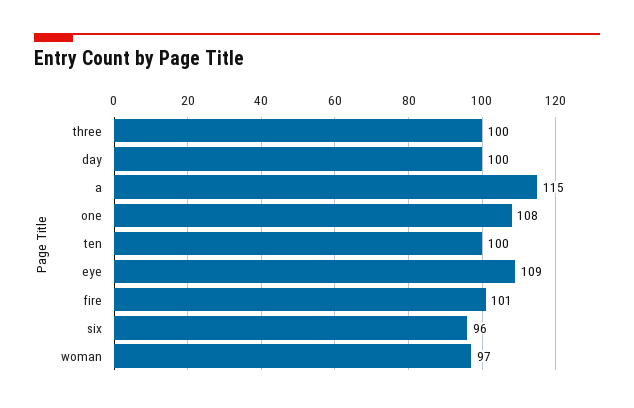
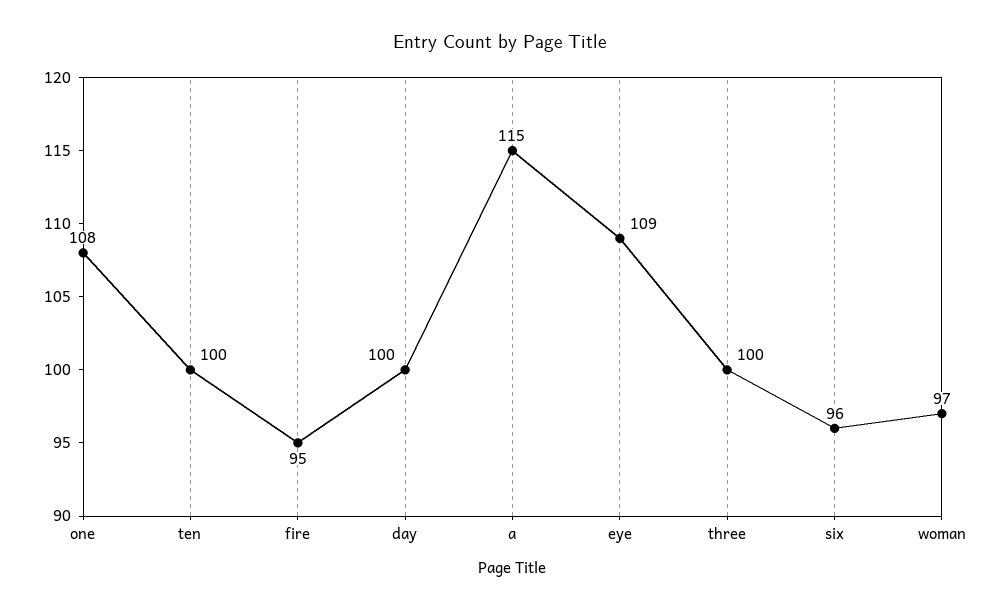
  {
    "three": 100,
    "day": 100,
    "a": 115,
    "one": 108,
    "ten": 100,
    "eye": 109,
-   "fire": 101,
+   "fire": 95,
    "six": 96,
    "woman": 97
  }

